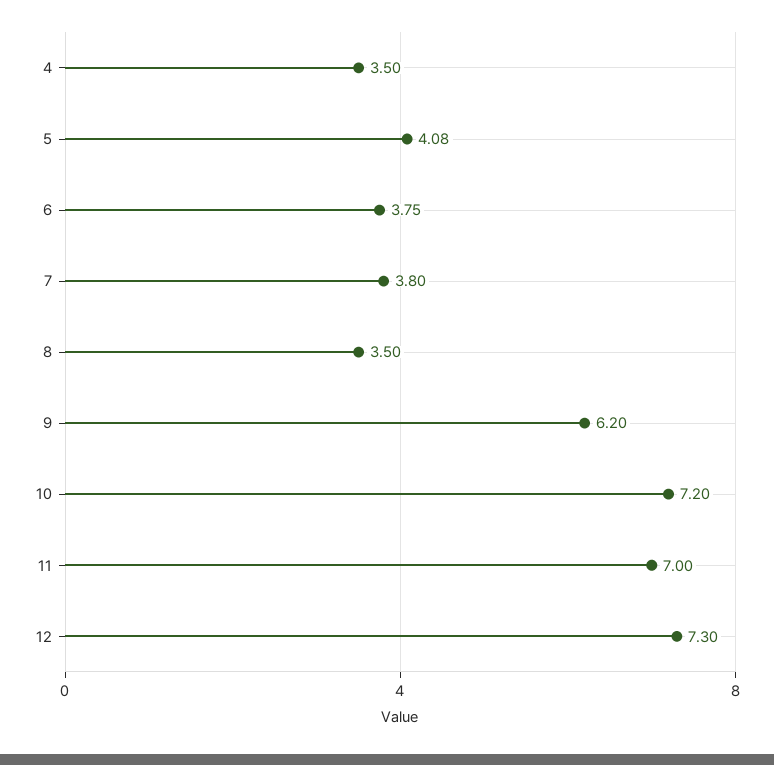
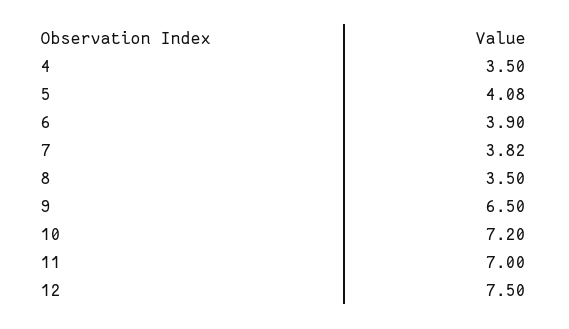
  {
    "4": 3.5,
    "5": 4.08,
-   "6": 3.75,
+   "6": 3.9,
-   "7": 3.8,
+   "7": 3.82,
    "8": 3.5,
-   "9": 6.2,
+   "9": 6.5,
    "10": 7.2,
    "11": 7,
-   "12": 7.3
+   "12": 7.5
  }

